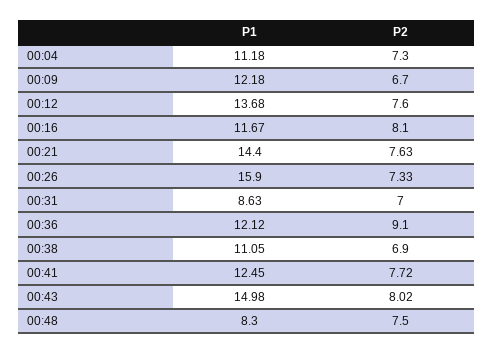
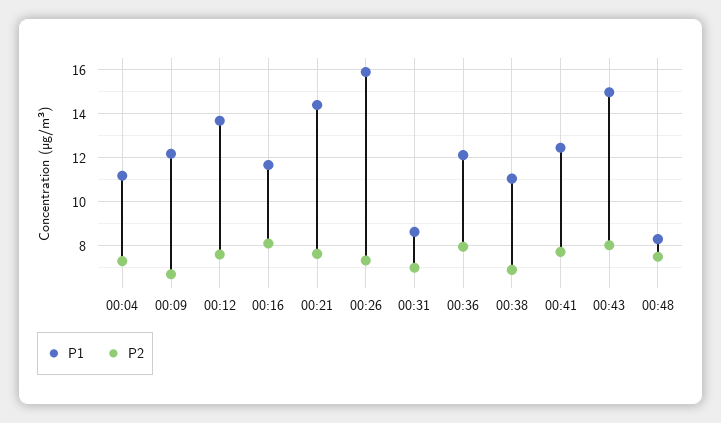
  {
    "P1": {
      "00:04": 11.18,
      "00:09": 12.18,
      "00:12": 13.68,
      "00:16": 11.67,
      "00:21": 14.4,
      "00:26": 15.9,
      "00:31": 8.63,
      "00:36": 12.12,
      "00:38": 11.05,
      "00:41": 12.45,
      "00:43": 14.98,
      "00:48": 8.3
    },
    "P2": {
      "00:04": 7.3,
      "00:09": 6.7,
      "00:12": 7.6,
      "00:16": 8.1,
      "00:21": 7.63,
      "00:26": 7.33,
      "00:31": 7,
-     "00:36": 9.1,
+     "00:36": 8,
      "00:38": 6.9,
      "00:41": 7.72,
      "00:43": 8.02,
      "00:48": 7.5
    }
  }

